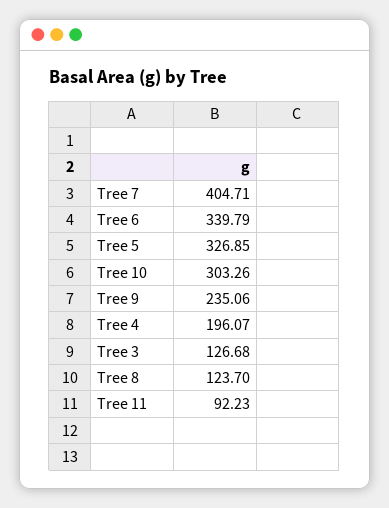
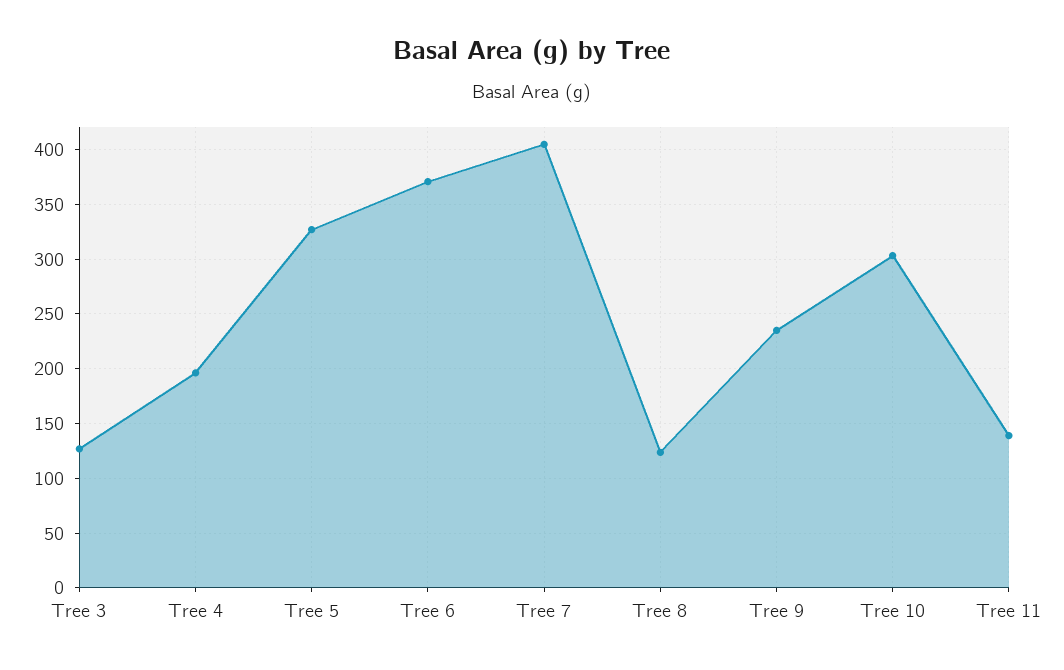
  {
    "Tree 7": 404.71,
-   "Tree 6": 339.79,
+   "Tree 6": 370,
    "Tree 5": 326.85,
    "Tree 10": 303.26,
    "Tree 9": 235.06,
    "Tree 4": 196.07,
    "Tree 3": 126.68,
    "Tree 8": 123.7,
-   "Tree 11": 92.23
+   "Tree 11": 140
  }

